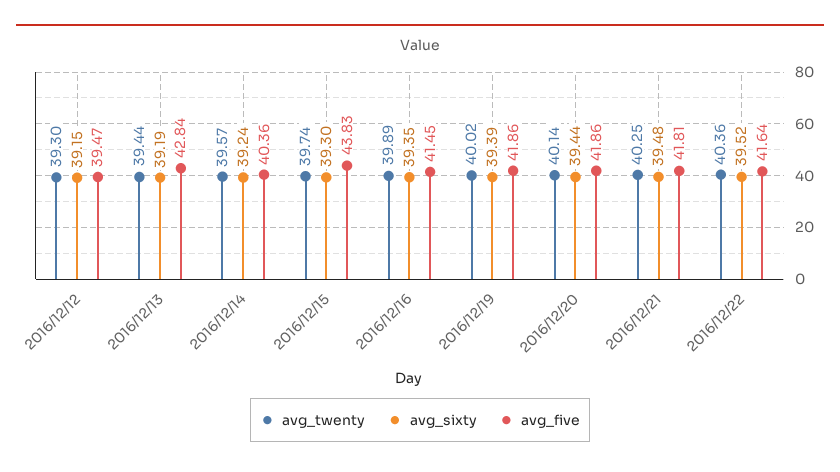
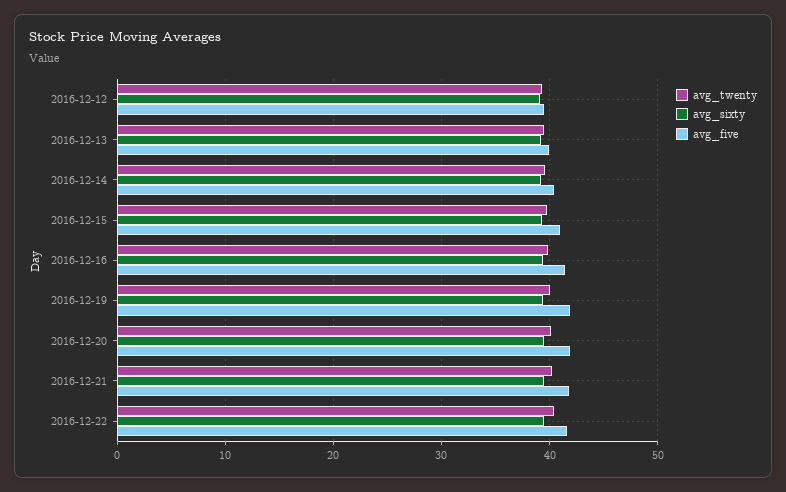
  {
    "avg_twenty": {
      "2016/12/12": 39.3,
      "2016/12/13": 39.44,
      "2016/12/14": 39.57,
      "2016/12/15": 39.74,
      "2016/12/16": 39.89,
      "2016/12/19": 40.02,
      "2016/12/20": 40.14,
      "2016/12/21": 40.25,
      "2016/12/22": 40.36
    },
    "avg_sixty": {
      "2016/12/12": 39.15,
      "2016/12/13": 39.19,
      "2016/12/14": 39.24,
      "2016/12/15": 39.3,
      "2016/12/16": 39.35,
      "2016/12/19": 39.39,
      "2016/12/20": 39.44,
      "2016/12/21": 39.48,
      "2016/12/22": 39.52
    },
    "avg_five": {
      "2016/12/12": 39.47,
-     "2016/12/13": 42.84,
+     "2016/12/13": 40,
      "2016/12/14": 40.36,
-     "2016/12/15": 43.83,
+     "2016/12/15": 41,
      "2016/12/16": 41.45,
      "2016/12/19": 41.86,
      "2016/12/20": 41.86,
      "2016/12/21": 41.81,
      "2016/12/22": 41.64
    }
  }

